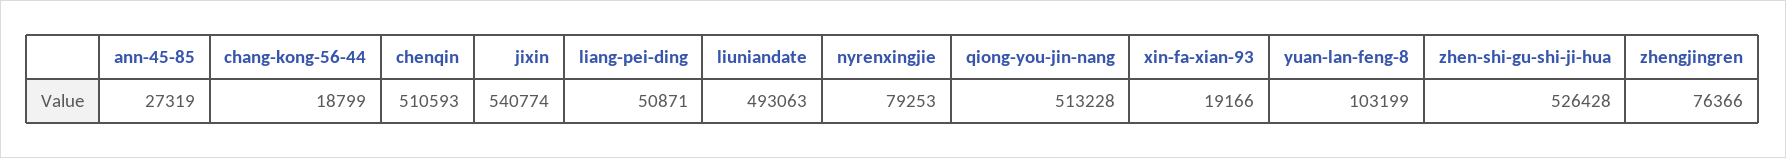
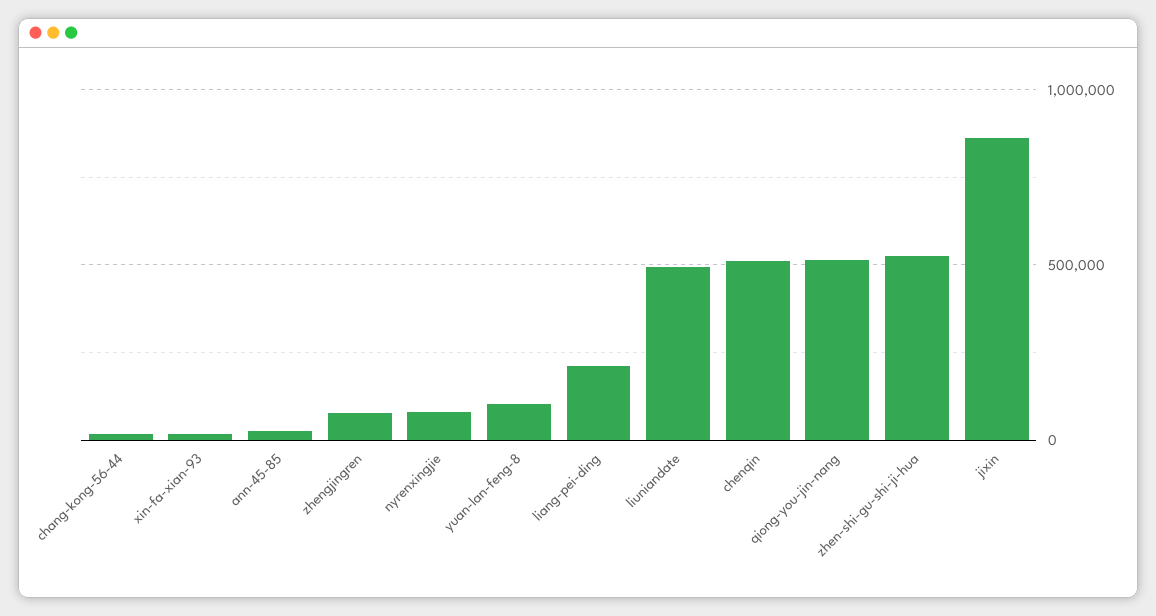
  {
    "ann-45-85": 27319,
    "chang-kong-56-44": 18799,
    "chenqin": 510593,
-   "jixin": 540774,
+   "jixin": 850000,
-   "liang-pei-ding": 50871,
+   "liang-pei-ding": 200000,
    "liuniandate": 493063,
    "nyrenxingjie": 79253,
    "qiong-you-jin-nang": 513228,
    "xin-fa-xian-93": 19166,
    "yuan-lan-feng-8": 103199,
    "zhen-shi-gu-shi-ji-hua": 526428,
    "zhengjingren": 76366
  }

